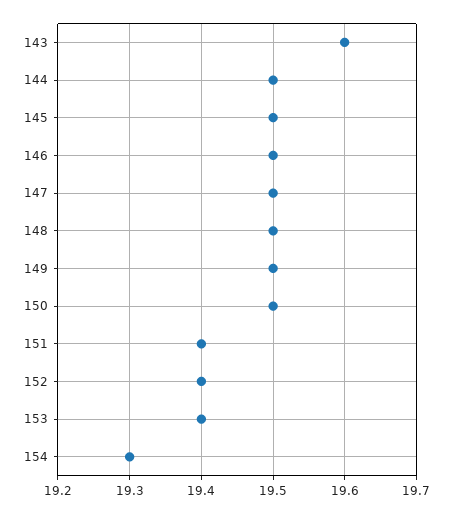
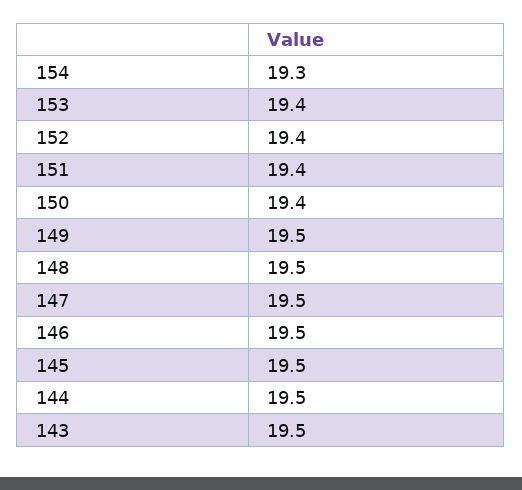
  {
-   "143": 19.6,
+   "143": 19.5,
    "144": 19.5,
    "145": 19.5,
    "146": 19.5,
    "147": 19.5,
    "148": 19.5,
    "149": 19.5,
-   "150": 19.5,
+   "150": 19.4,
    "151": 19.4,
    "152": 19.4,
    "153": 19.4,
    "154": 19.3
  }

